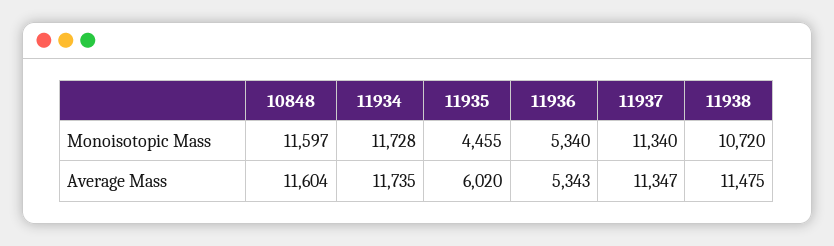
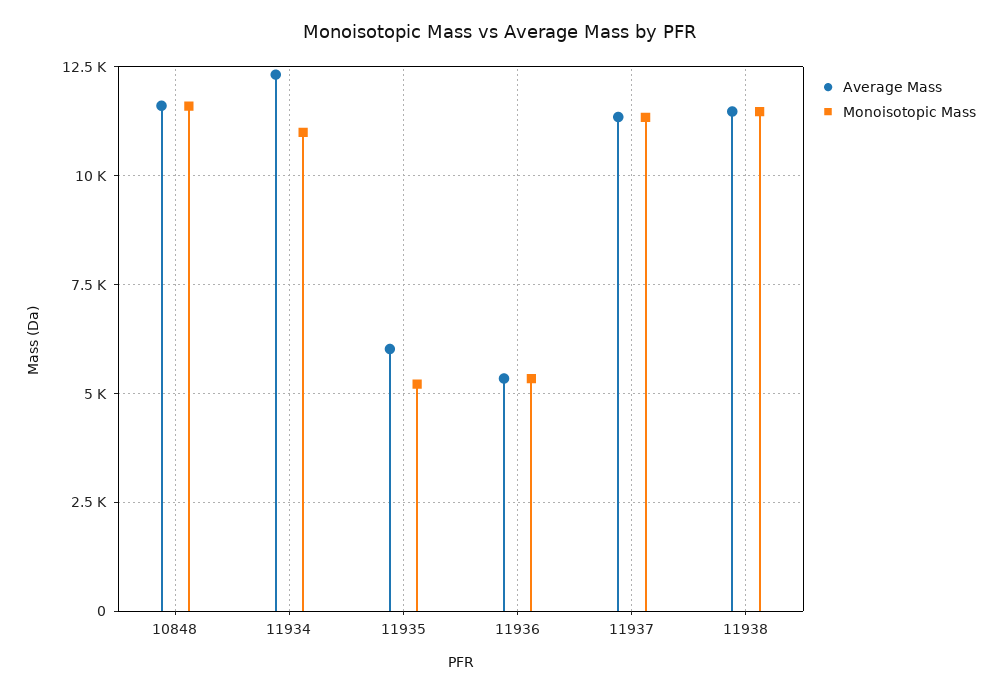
  {
    "Monoisotopic Mass": {
      "10848": 11597,
-     "11934": 11728,
+     "11934": 11000,
-     "11935": 4455,
+     "11935": 5250,
      "11936": 5340,
      "11937": 11340,
-     "11938": 10720
+     "11938": 11500
    },
    "Average Mass": {
      "10848": 11604,
-     "11934": 11735,
+     "11934": 12250,
      "11935": 6020,
      "11936": 5343,
      "11937": 11347,
      "11938": 11475
    }
  }

